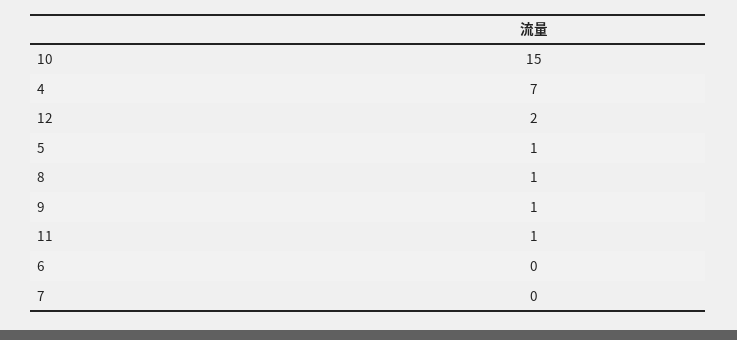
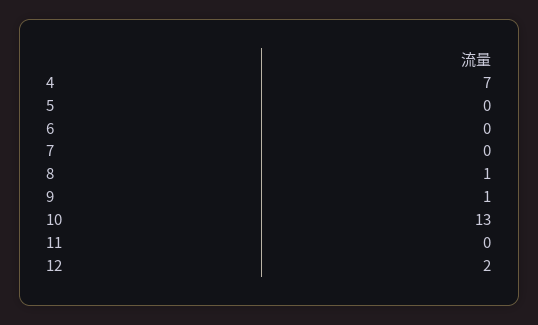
  {
-   "10": 15,
+   "10": 13,
    "4": 7,
    "12": 2,
-   "5": 1,
+   "5": 0,
    "8": 1,
    "9": 1,
-   "11": 1,
+   "11": 0,
    "6": 0,
    "7": 0
  }

